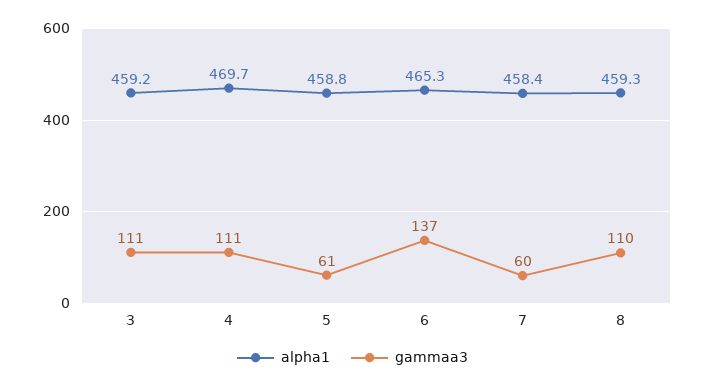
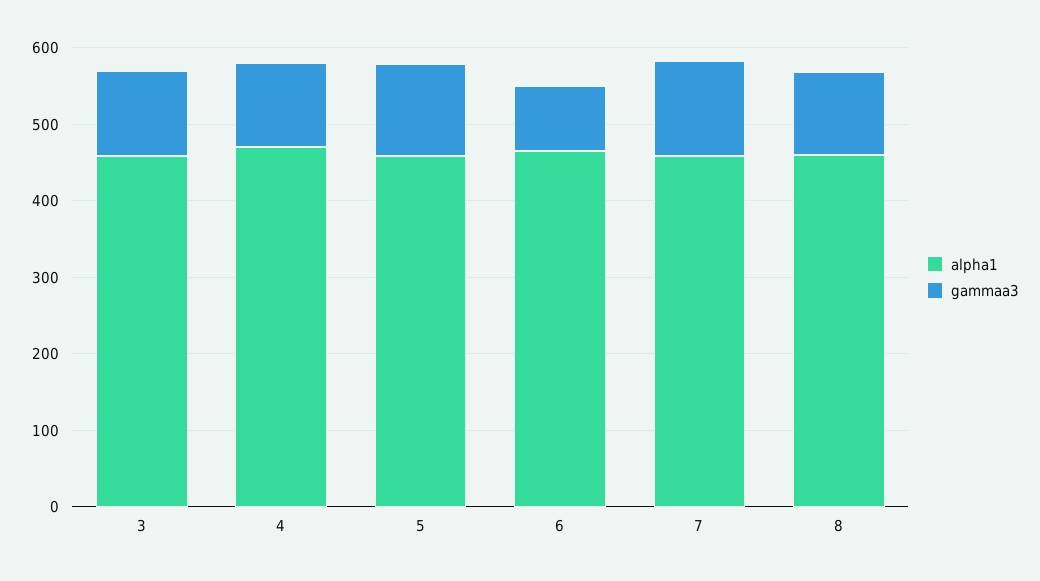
  {
    "alpha1": {
      "3": 459.2,
      "4": 469.7,
      "5": 458.8,
      "6": 465.3,
      "7": 458.4,
      "8": 459.3
    },
    "gammaa3": {
      "3": 111,
      "4": 111,
-     "5": 61,
+     "5": 120,
-     "6": 137,
+     "6": 80,
-     "7": 60,
+     "7": 120,
      "8": 110
    }
  }

